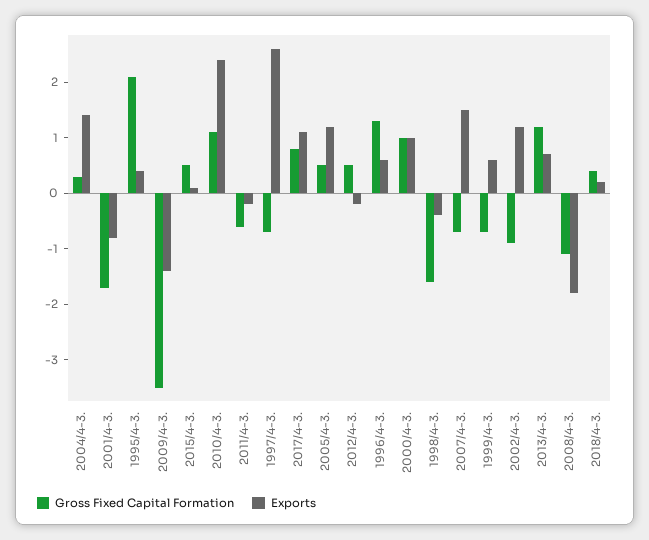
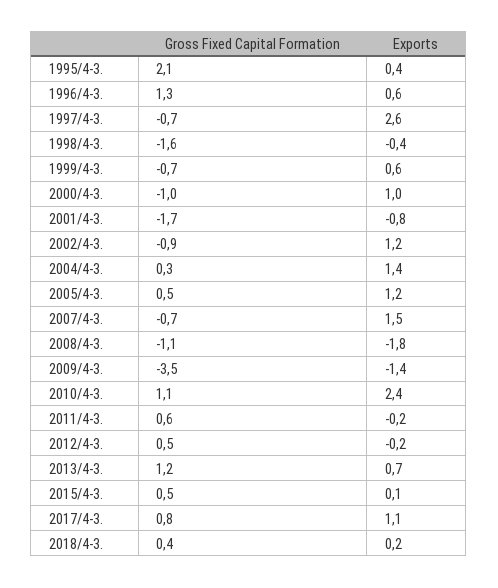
  {
    "Gross Fixed Capital Formation": {
      "2004/4-3.": 0.3,
      "2001/4-3.": -1.7,
      "1995/4-3.": 2.1,
      "2009/4-3.": -3.5,
      "2015/4-3.": 0.5,
      "2010/4-3.": 1.1,
-     "2011/4-3.": -0.5,
+     "2011/4-3.": 0.6,
      "1997/4-3.": -0.7,
      "2017/4-3.": 0.8,
      "2005/4-3.": 0.5,
      "2012/4-3.": 0.5,
      "1996/4-3.": 1.3,
-     "2000/4-3.": 1,
+     "2000/4-3.": -1,
      "1998/4-3.": -1.6,
      "2007/4-3.": -0.7,
      "1999/4-3.": -0.7,
      "2002/4-3.": -0.9,
      "2013/4-3.": 1.2,
      "2008/4-3.": -1.1,
      "2018/4-3.": 0.4
    },
    "Exports": {
      "2004/4-3.": 1.4,
      "2001/4-3.": -0.8,
      "1995/4-3.": 0.4,
      "2009/4-3.": -1.4,
      "2015/4-3.": 0.1,
      "2010/4-3.": 2.4,
      "2011/4-3.": -0.2,
      "1997/4-3.": 2.6,
      "2017/4-3.": 1.1,
      "2005/4-3.": 1.2,
      "2012/4-3.": -0.2,
      "1996/4-3.": 0.6,
      "2000/4-3.": 1,
      "1998/4-3.": -0.4,
      "2007/4-3.": 1.5,
      "1999/4-3.": 0.6,
      "2002/4-3.": 1.2,
      "2013/4-3.": 0.7,
      "2008/4-3.": -1.8,
      "2018/4-3.": 0.2
    }
  }

